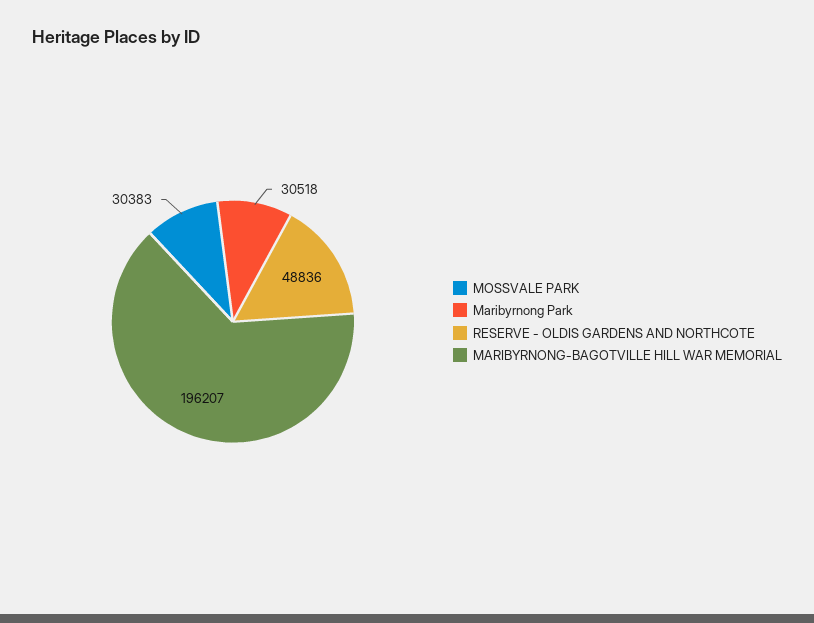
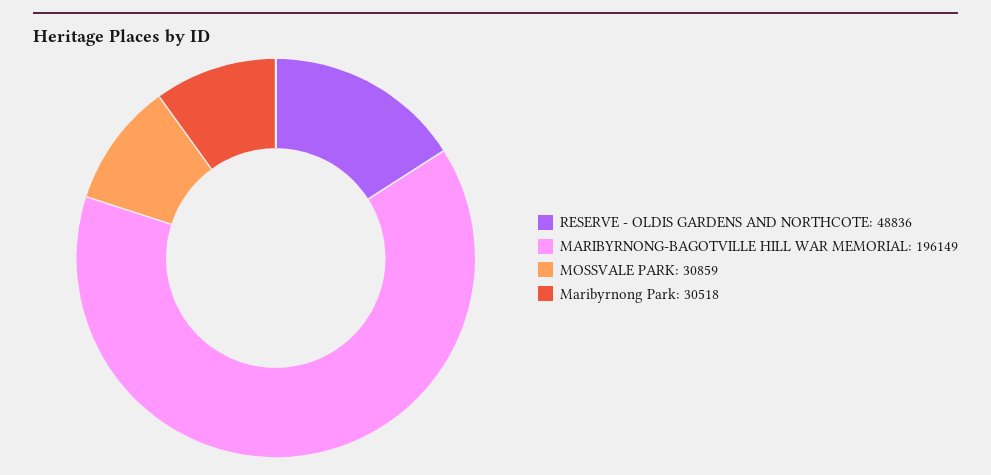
  {
-   "MOSSVALE PARK": 30383,
+   "MOSSVALE PARK": 30859,
    "Maribyrnong Park": 30518,
    "RESERVE - OLDIS GARDENS AND NORTHCOTE": 48836,
-   "MARIBYRNONG-BAGOTVILLE HILL WAR MEMORIAL": 196207
+   "MARIBYRNONG-BAGOTVILLE HILL WAR MEMORIAL": 196149
  }

